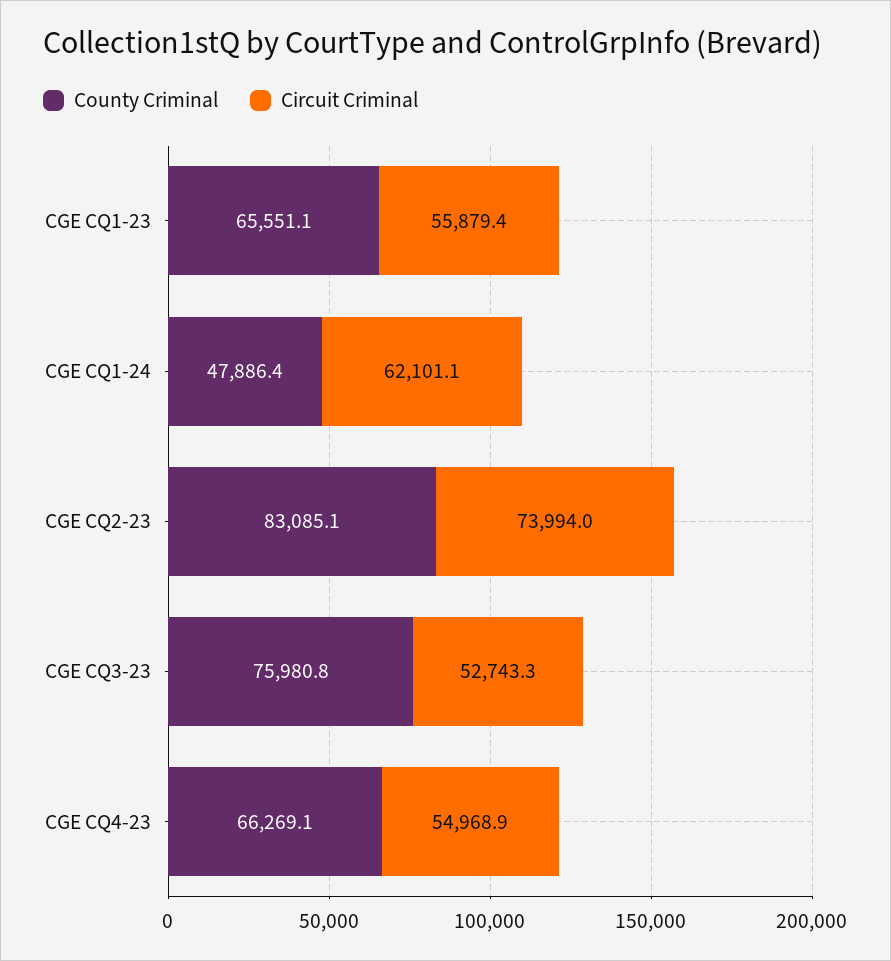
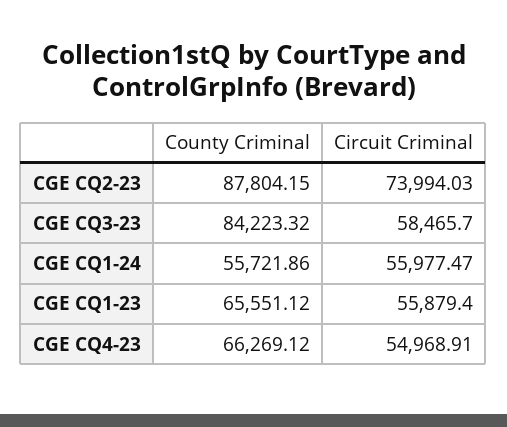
  {
    "County Criminal": {
      "CGE CQ1-23": 65551.12,
-     "CGE CQ1-24": 47886.4,
+     "CGE CQ1-24": 55721.86,
-     "CGE CQ2-23": 83085.1,
+     "CGE CQ2-23": 87804.15,
-     "CGE CQ3-23": 75980.8,
+     "CGE CQ3-23": 84223.32,
      "CGE CQ4-23": 66269.12
    },
    "Circuit Criminal": {
      "CGE CQ1-23": 55879.4,
-     "CGE CQ1-24": 62101.1,
+     "CGE CQ1-24": 55977.47,
      "CGE CQ2-23": 73994.03,
-     "CGE CQ3-23": 52743.3,
+     "CGE CQ3-23": 58465.7,
      "CGE CQ4-23": 54968.91
    }
  }

